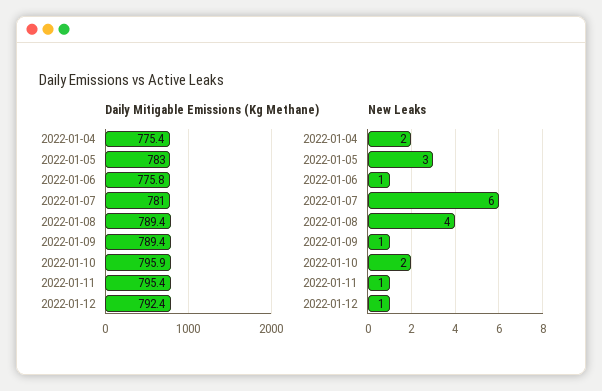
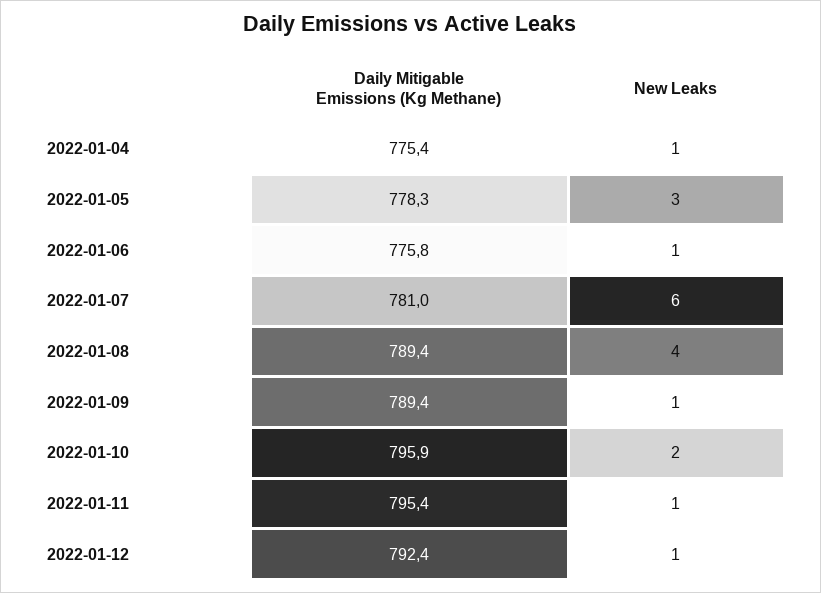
  {
    "Daily Mitigable Emissions (Kg Methane)": {
      "2022-01-04": 775.4,
-     "2022-01-05": 783,
+     "2022-01-05": 778.3,
      "2022-01-06": 775.8,
      "2022-01-07": 781,
      "2022-01-08": 789.4,
      "2022-01-09": 789.4,
      "2022-01-10": 795.9,
      "2022-01-11": 795.4,
      "2022-01-12": 792.4
    },
    "New Leaks": {
-     "2022-01-04": 2,
+     "2022-01-04": 1,
      "2022-01-05": 3,
      "2022-01-06": 1,
      "2022-01-07": 6,
      "2022-01-08": 4,
      "2022-01-09": 1,
      "2022-01-10": 2,
      "2022-01-11": 1,
      "2022-01-12": 1
    }
  }

